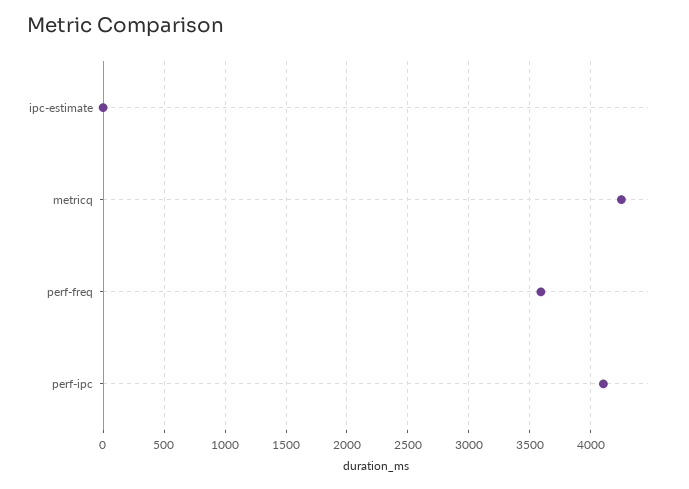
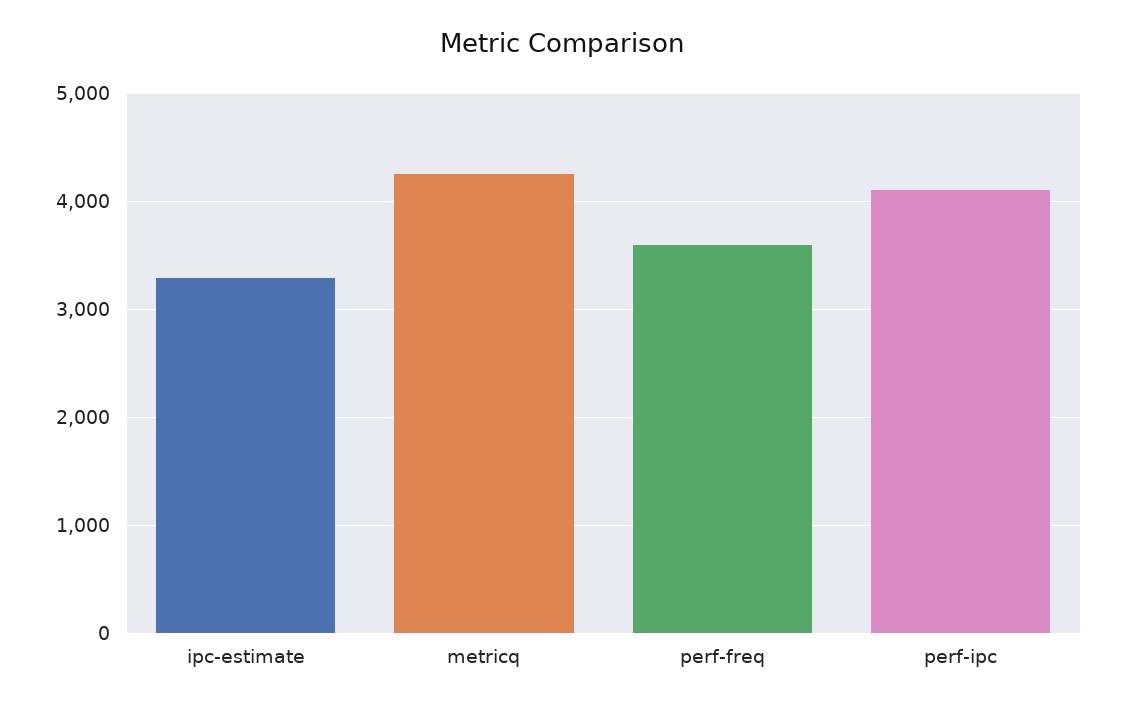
  {
-   "ipc-estimate": 0,
+   "ipc-estimate": 3300,
    "metricq": 4250,
    "perf-freq": 3600,
    "perf-ipc": 4100
  }

